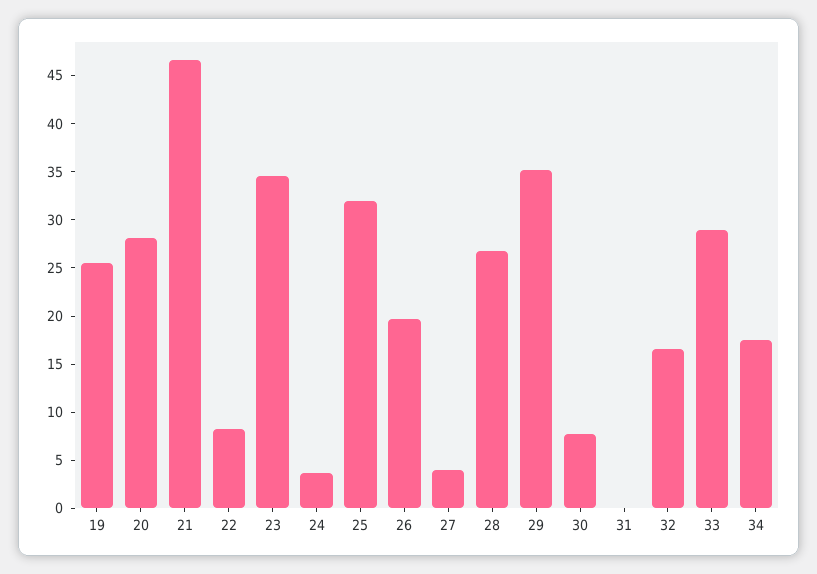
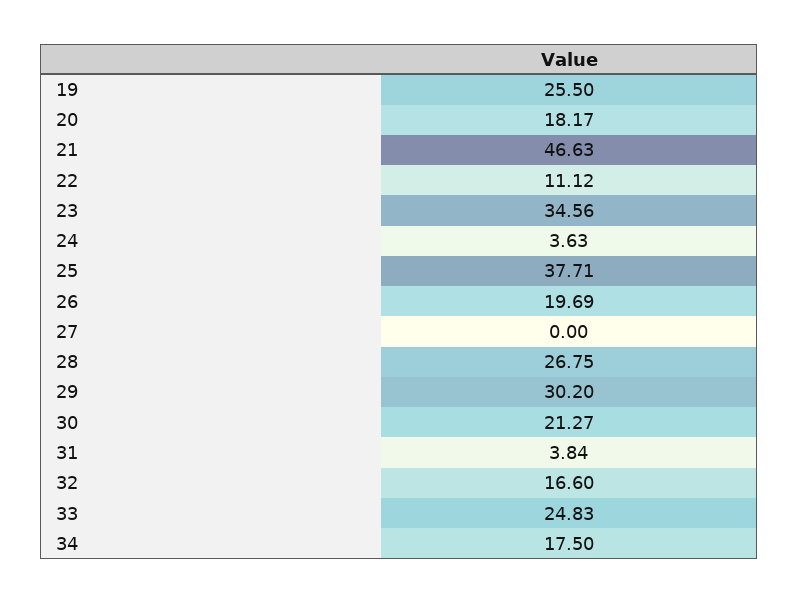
  {
    "19": 25.5,
-   "20": 28,
+   "20": 18.17,
    "21": 46.63,
-   "22": 8,
+   "22": 11.12,
    "23": 34.56,
    "24": 3.63,
-   "25": 32,
+   "25": 37.71,
    "26": 19.69,
-   "27": 4,
+   "27": 0,
    "28": 26.75,
-   "29": 35,
+   "29": 30.2,
-   "30": 8,
+   "30": 21.27,
-   "31": 0,
+   "31": 3.84,
    "32": 16.6,
-   "33": 29,
+   "33": 24.83,
    "34": 17.5
  }

